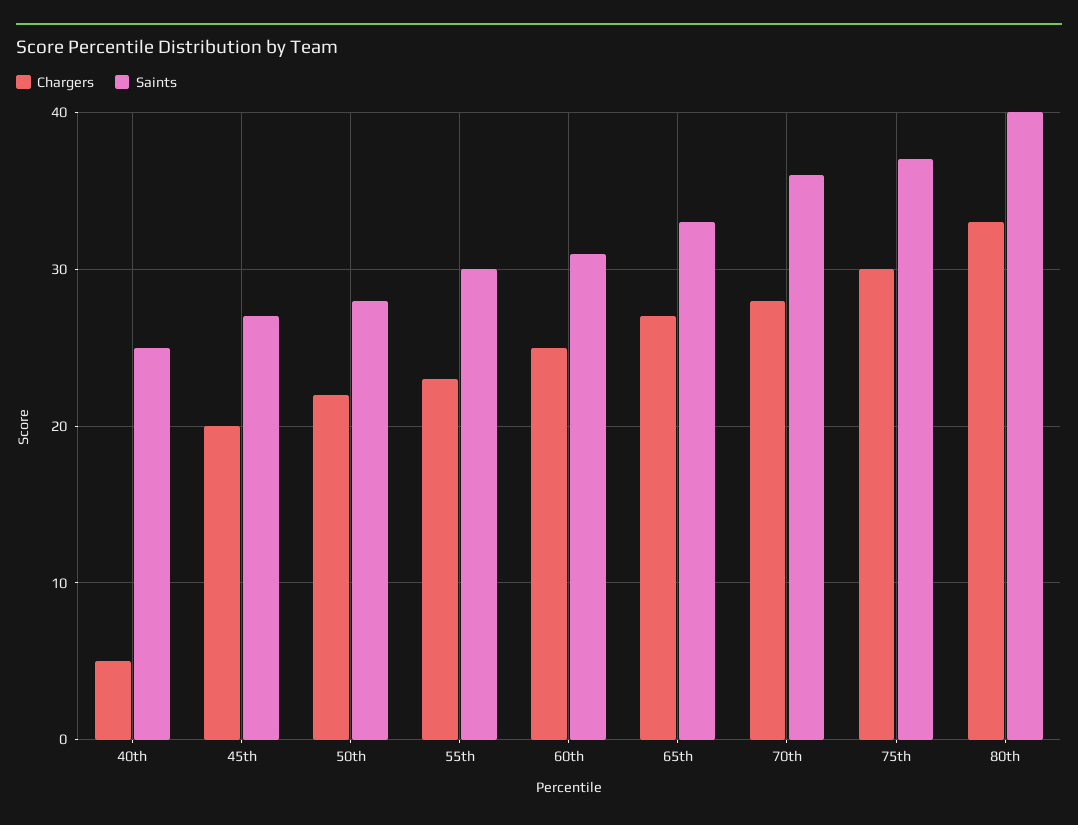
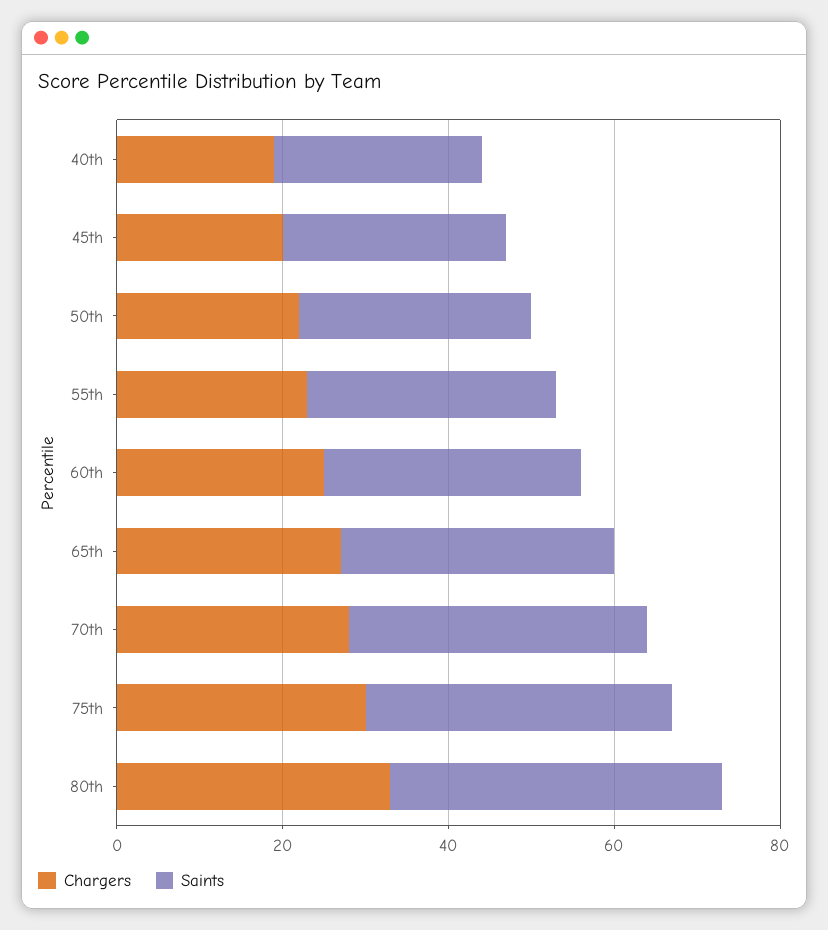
  {
    "Chargers": {
-     "40th": 5,
+     "40th": 20,
      "45th": 20,
      "50th": 22,
      "55th": 23,
      "60th": 25,
      "65th": 27,
      "70th": 28,
      "75th": 30,
      "80th": 33
    },
    "Saints": {
      "40th": 25,
      "45th": 27,
      "50th": 28,
      "55th": 30,
      "60th": 31,
      "65th": 33,
      "70th": 36,
      "75th": 37,
      "80th": 40
    }
  }

